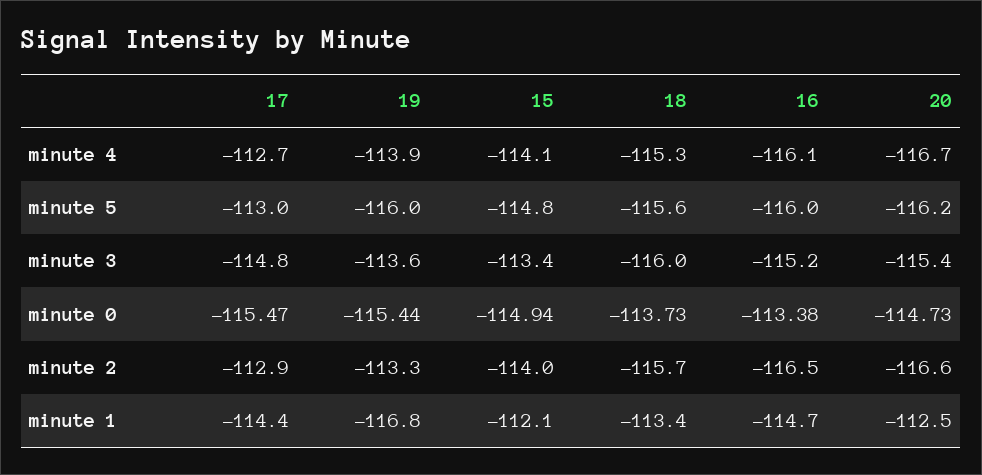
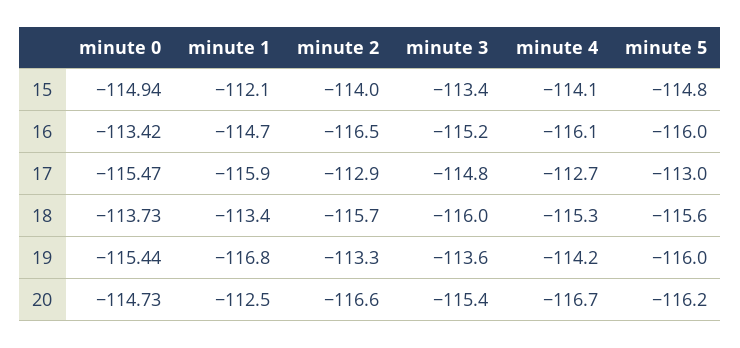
  {
    "17": {
      "minute 4": -112.7,
      "minute 5": -113,
      "minute 3": -114.8,
      "minute 0": -115.47,
      "minute 2": -112.9,
-     "minute 1": -114.4
+     "minute 1": -115.9
    },
    "19": {
-     "minute 4": -113.9,
+     "minute 4": -114.2,
      "minute 5": -116,
      "minute 3": -113.6,
      "minute 0": -115.44,
      "minute 2": -113.3,
      "minute 1": -116.8
    },
    "15": {
      "minute 4": -114.1,
      "minute 5": -114.8,
      "minute 3": -113.4,
      "minute 0": -114.94,
      "minute 2": -114,
      "minute 1": -112.1
    },
    "18": {
      "minute 4": -115.3,
      "minute 5": -115.6,
      "minute 3": -116,
      "minute 0": -113.73,
      "minute 2": -115.7,
      "minute 1": -113.4
    },
    "16": {
      "minute 4": -116.1,
      "minute 5": -116,
      "minute 3": -115.2,
-     "minute 0": -113.38,
+     "minute 0": -113.42,
      "minute 2": -116.5,
      "minute 1": -114.7
    },
    "20": {
      "minute 4": -116.7,
      "minute 5": -116.2,
      "minute 3": -115.4,
      "minute 0": -114.73,
      "minute 2": -116.6,
      "minute 1": -112.5
    }
  }

